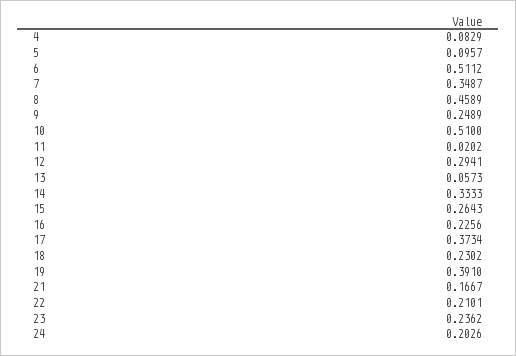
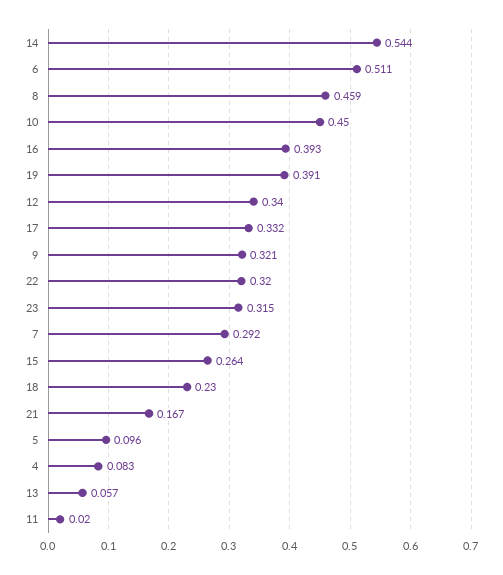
  {
    "4": 0.0829,
    "5": 0.0957,
    "6": 0.5112,
-   "7": 0.3487,
+   "7": 0.292,
    "8": 0.4589,
-   "9": 0.2489,
+   "9": 0.321,
-   "10": 0.51,
+   "10": 0.45,
    "11": 0.0202,
-   "12": 0.2941,
+   "12": 0.34,
    "13": 0.0573,
-   "14": 0.3333,
+   "14": 0.544,
    "15": 0.2643,
-   "16": 0.2256,
+   "16": 0.393,
-   "17": 0.3734,
+   "17": 0.332,
    "18": 0.2302,
    "19": 0.391,
    "21": 0.1667,
-   "22": 0.2101,
+   "22": 0.32,
-   "23": 0.2362,
+   "23": 0.315
-   "24": 0.2026
  }

